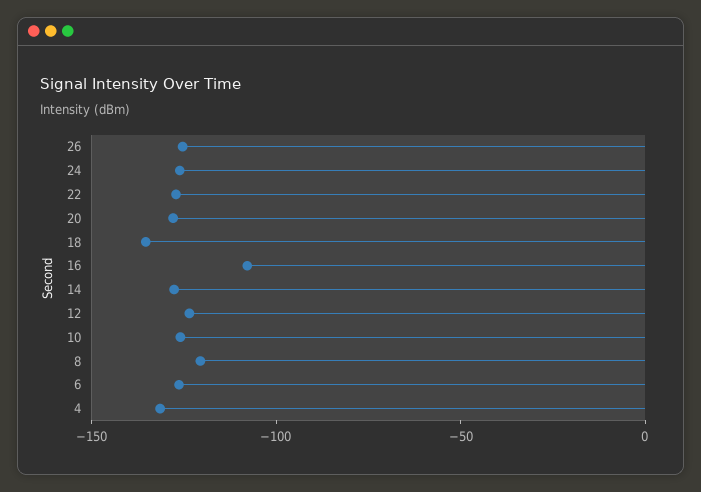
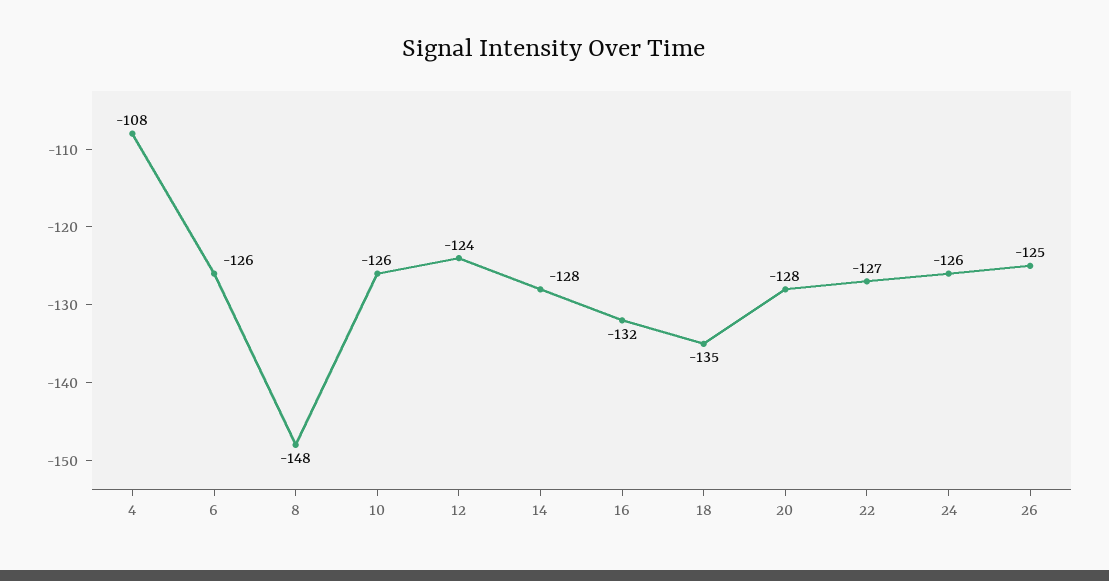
  {
    "26": -125,
    "24": -126,
    "22": -127,
    "20": -128,
    "18": -135,
-   "16": -110,
+   "16": -132,
    "14": -128,
    "12": -124,
    "10": -126,
-   "8": -120,
+   "8": -148,
    "6": -126,
-   "4": -130
+   "4": -108
  }

